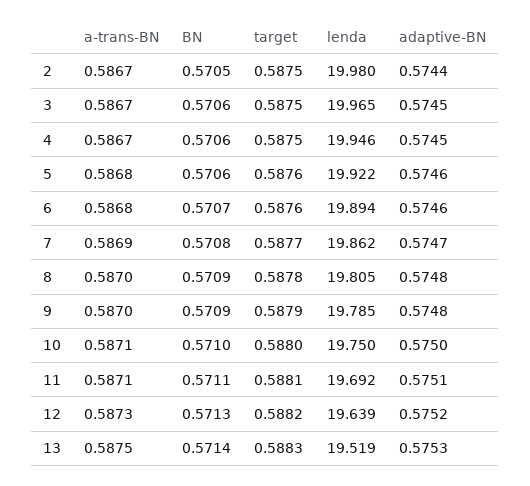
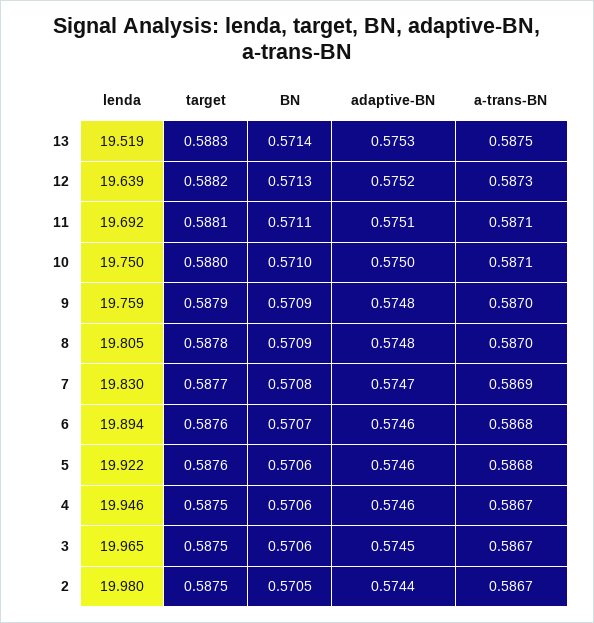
  {
    "a-trans-BN": {
      "2": 0.5867,
      "3": 0.5867,
      "4": 0.5867,
      "5": 0.5868,
      "6": 0.5868,
      "7": 0.5869,
      "8": 0.587,
      "9": 0.587,
      "10": 0.5871,
      "11": 0.5871,
      "12": 0.5873,
      "13": 0.5875
    },
    "BN": {
      "2": 0.5705,
      "3": 0.5706,
      "4": 0.5706,
      "5": 0.5706,
      "6": 0.5707,
      "7": 0.5708,
      "8": 0.5709,
      "9": 0.5709,
      "10": 0.571,
      "11": 0.5711,
      "12": 0.5713,
      "13": 0.5714
    },
    "target": {
      "2": 0.5875,
      "3": 0.5875,
      "4": 0.5875,
      "5": 0.5876,
      "6": 0.5876,
      "7": 0.5877,
      "8": 0.5878,
      "9": 0.5879,
      "10": 0.588,
      "11": 0.5881,
      "12": 0.5882,
      "13": 0.5883
    },
    "lenda": {
      "2": 19.98,
      "3": 19.965,
      "4": 19.946,
      "5": 19.922,
      "6": 19.894,
-     "7": 19.862,
+     "7": 19.83,
      "8": 19.805,
-     "9": 19.785,
+     "9": 19.759,
      "10": 19.75,
      "11": 19.692,
      "12": 19.639,
      "13": 19.519
    },
    "adaptive-BN": {
      "2": 0.5744,
      "3": 0.5745,
-     "4": 0.5745,
+     "4": 0.5746,
      "5": 0.5746,
      "6": 0.5746,
      "7": 0.5747,
      "8": 0.5748,
      "9": 0.5748,
      "10": 0.575,
      "11": 0.5751,
      "12": 0.5752,
      "13": 0.5753
    }
  }

